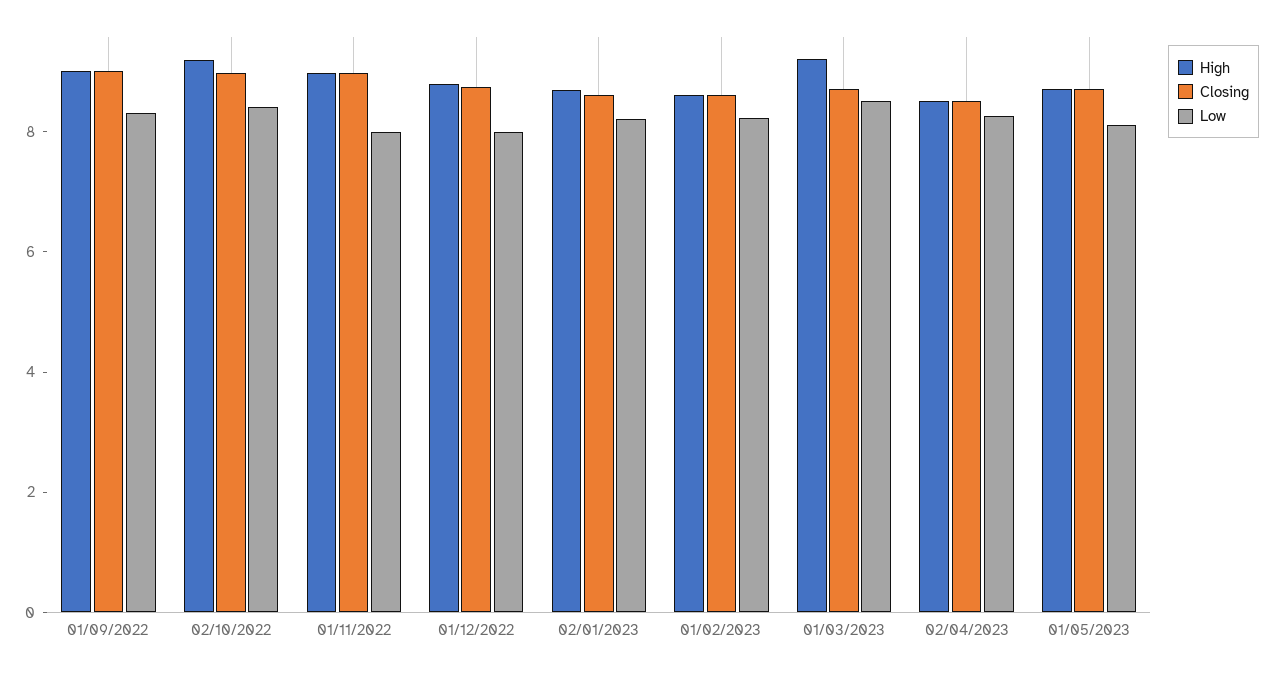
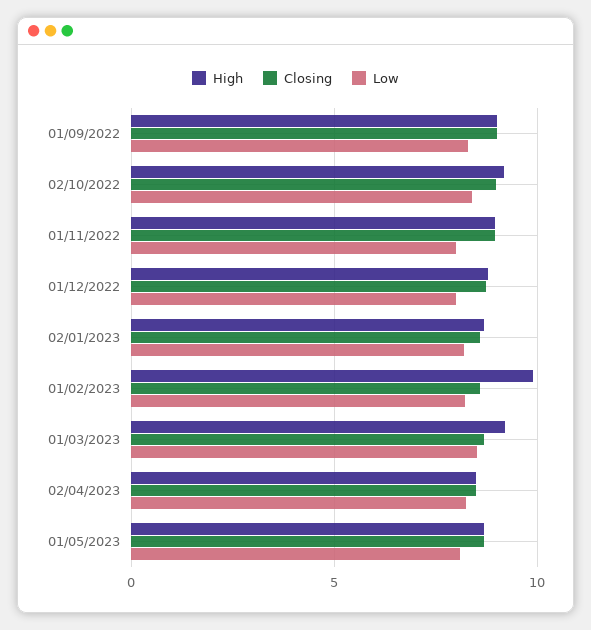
  {
    "High": {
      "01/09/2022": 9,
      "02/10/2022": 9,
      "01/11/2022": 9,
      "01/12/2022": 9,
      "02/01/2023": 8.5,
-     "01/02/2023": 8.5,
+     "01/02/2023": 10,
      "01/03/2023": 9,
      "02/04/2023": 8.5,
      "01/05/2023": 8.5
    },
    "Closing": {
      "01/09/2022": 9,
      "02/10/2022": 9,
      "01/11/2022": 9,
      "01/12/2022": 8.5,
      "02/01/2023": 8.5,
      "01/02/2023": 8.5,
      "01/03/2023": 8.5,
      "02/04/2023": 8.5,
      "01/05/2023": 8.5
    },
    "Low": {
      "01/09/2022": 8.5,
      "02/10/2022": 8.5,
      "01/11/2022": 8,
      "01/12/2022": 8,
      "02/01/2023": 8,
      "01/02/2023": 8,
      "01/03/2023": 8.5,
      "02/04/2023": 8.5,
      "01/05/2023": 8
    }
  }

